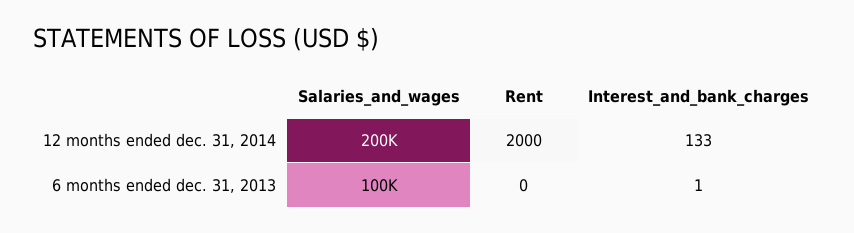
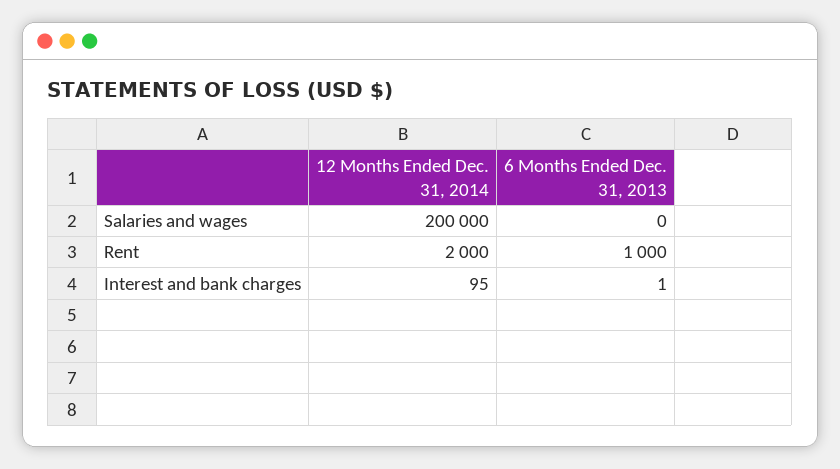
  {
    "Salaries_and_wages": {
      "12 months ended dec. 31, 2014": 200000,
-     "6 months ended dec. 31, 2013": 100000
+     "6 months ended dec. 31, 2013": 0
    },
    "Rent": {
      "12 months ended dec. 31, 2014": 2000,
-     "6 months ended dec. 31, 2013": 0
+     "6 months ended dec. 31, 2013": 1000
    },
    "Interest_and_bank_charges": {
-     "12 months ended dec. 31, 2014": 133,
+     "12 months ended dec. 31, 2014": 95,
      "6 months ended dec. 31, 2013": 1
    }
  }

